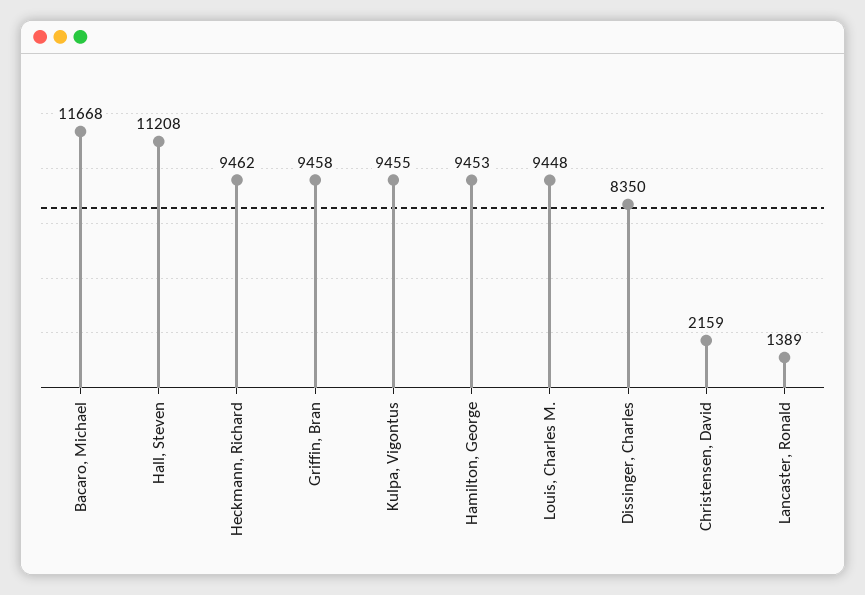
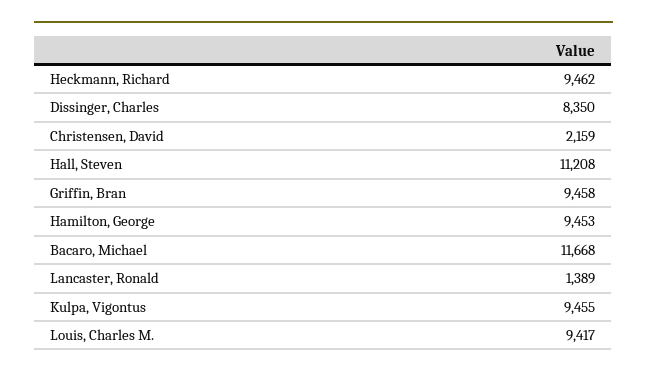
  {
    "Bacaro, Michael": 11668,
    "Hall, Steven": 11208,
    "Heckmann, Richard": 9462,
    "Griffin, Bran": 9458,
    "Kulpa, Vigontus": 9455,
    "Hamilton, George": 9453,
-   "Louis, Charles M.": 9448,
+   "Louis, Charles M.": 9417,
    "Dissinger, Charles": 8350,
    "Christensen, David": 2159,
    "Lancaster, Ronald": 1389
  }

